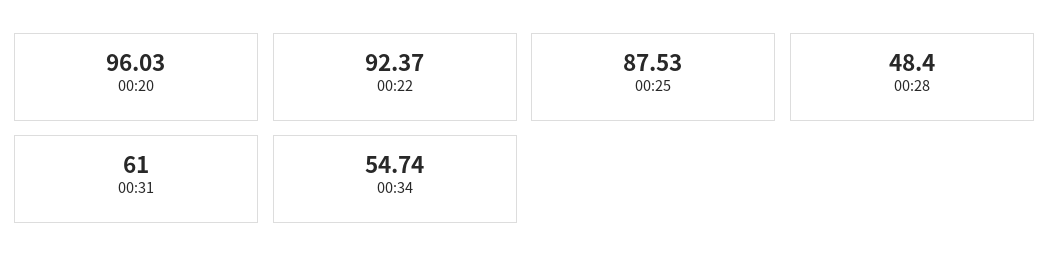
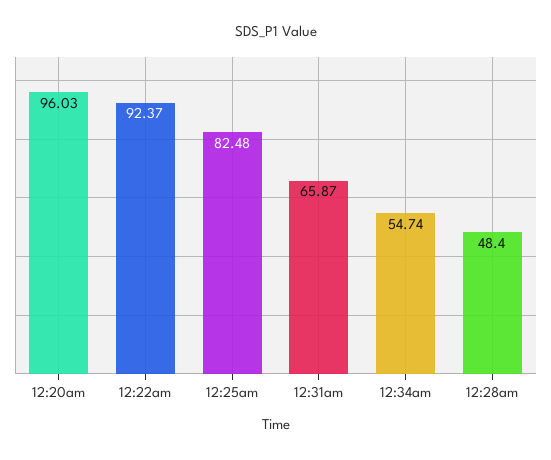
  {
    "00:20": 96.03,
    "00:22": 92.37,
-   "00:25": 87.53,
+   "00:25": 82.48,
    "00:28": 48.4,
-   "00:31": 61,
+   "00:31": 65.87,
    "00:34": 54.74
  }

